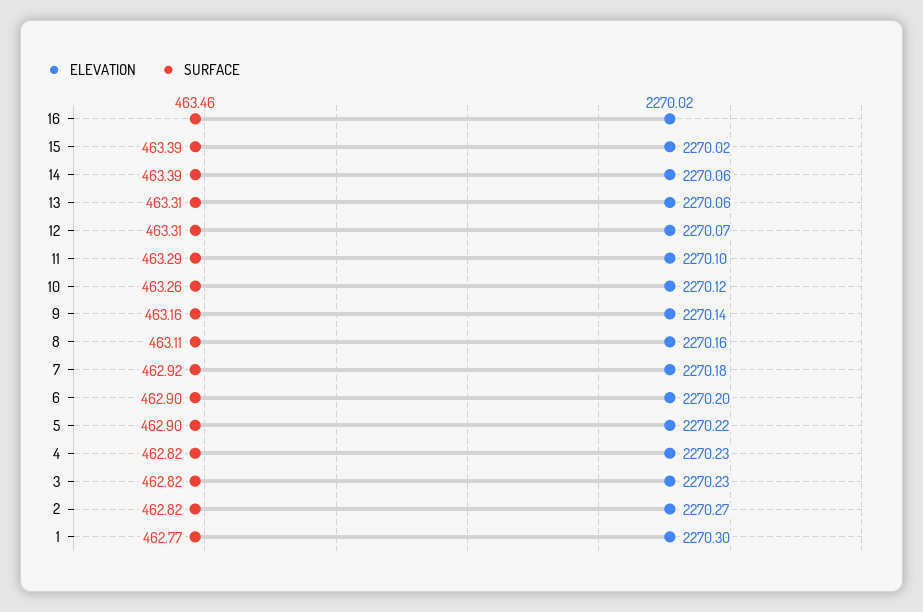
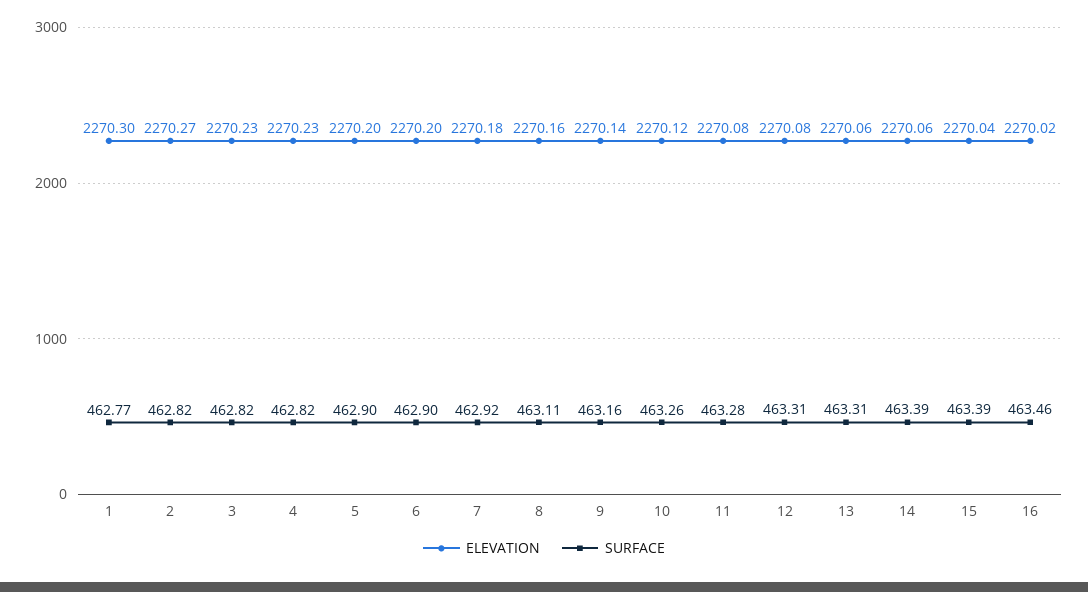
  {
    "ELEVATION": {
      "16": 2270.02,
-     "15": 2270.02,
+     "15": 2270.04,
      "14": 2270.06,
      "13": 2270.06,
-     "12": 2270.07,
+     "12": 2270.08,
-     "11": 2270.1,
+     "11": 2270.08,
      "10": 2270.12,
      "9": 2270.14,
      "8": 2270.16,
      "7": 2270.18,
      "6": 2270.2,
-     "5": 2270.22,
+     "5": 2270.2,
      "4": 2270.23,
      "3": 2270.23,
      "2": 2270.27,
      "1": 2270.3
    },
    "SURFACE": {
      "16": 463.46,
      "15": 463.39,
      "14": 463.39,
      "13": 463.31,
      "12": 463.31,
-     "11": 463.29,
+     "11": 463.28,
      "10": 463.26,
      "9": 463.16,
      "8": 463.11,
      "7": 462.92,
      "6": 462.9,
      "5": 462.9,
      "4": 462.82,
      "3": 462.82,
      "2": 462.82,
      "1": 462.77
    }
  }

